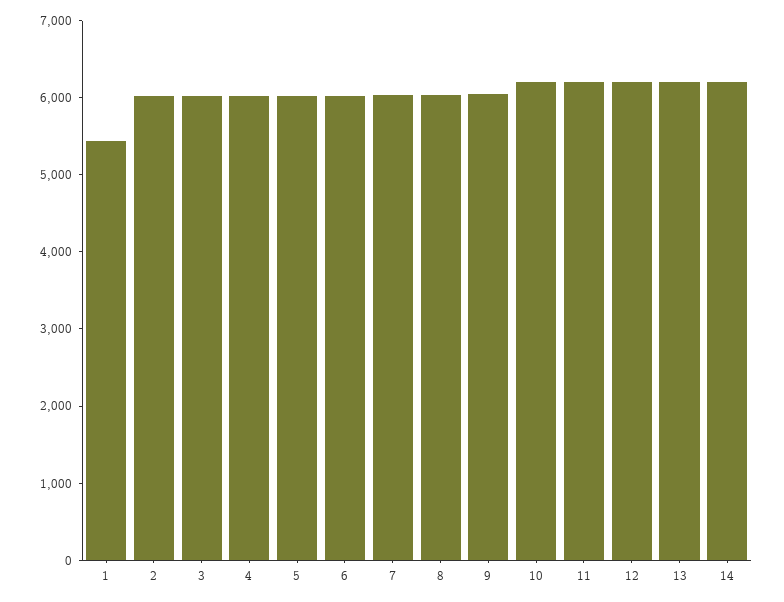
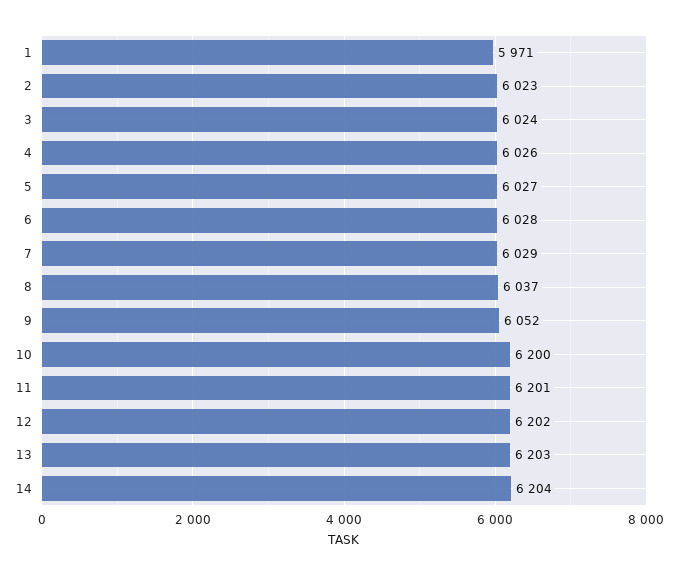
  {
-   "1": 5400,
+   "1": 5971,
    "2": 6023,
    "3": 6024,
    "4": 6026,
    "5": 6027,
    "6": 6028,
    "7": 6029,
    "8": 6037,
    "9": 6052,
    "10": 6200,
    "11": 6201,
    "12": 6202,
    "13": 6203,
    "14": 6204
  }

